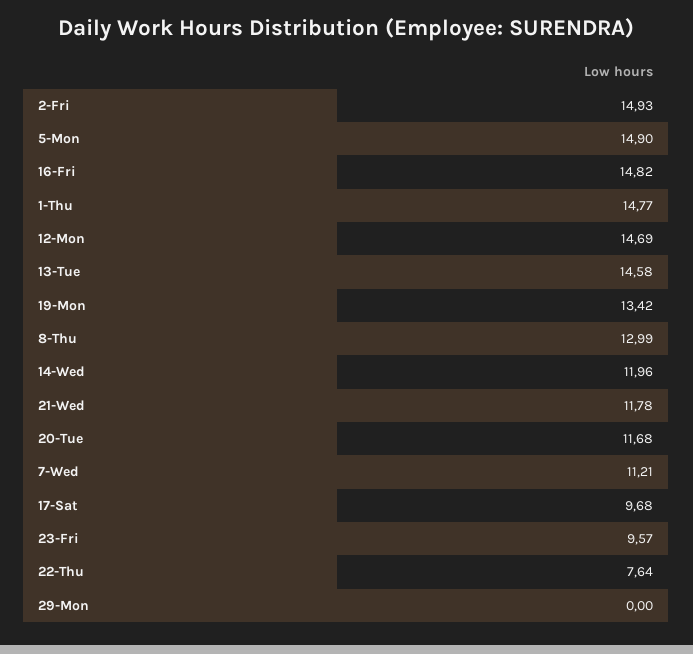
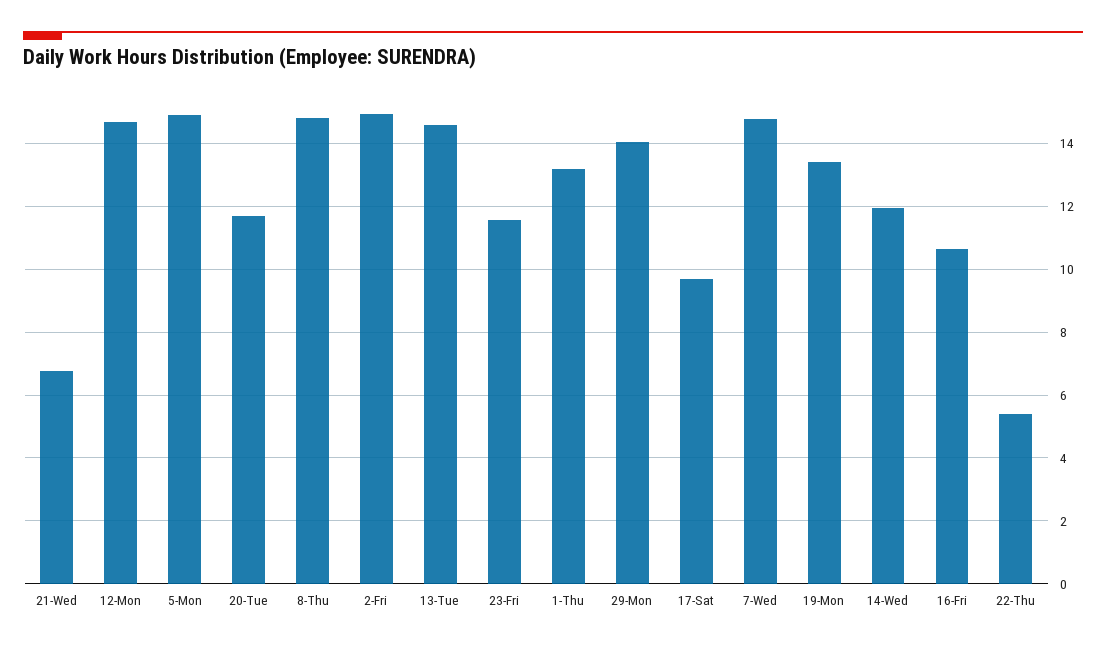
  {
    "2-Fri": 14.93,
    "5-Mon": 14.9,
-   "16-Fri": 14.82,
+   "16-Fri": 10.6,
-   "1-Thu": 14.77,
+   "1-Thu": 13.2,
    "12-Mon": 14.69,
    "13-Tue": 14.58,
    "19-Mon": 13.42,
-   "8-Thu": 12.99,
+   "8-Thu": 14.8,
    "14-Wed": 11.96,
-   "21-Wed": 11.78,
+   "21-Wed": 6.8,
    "20-Tue": 11.68,
-   "7-Wed": 11.21,
+   "7-Wed": 14.8,
    "17-Sat": 9.68,
-   "23-Fri": 9.57,
+   "23-Fri": 11.6,
-   "22-Thu": 7.64,
+   "22-Thu": 5.4,
-   "29-Mon": 0
+   "29-Mon": 14
  }

